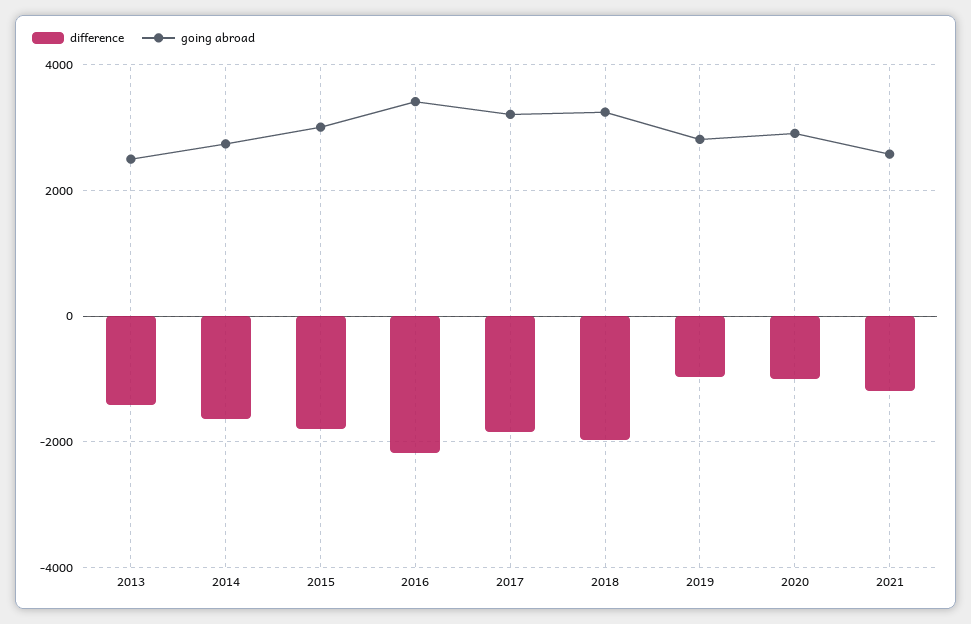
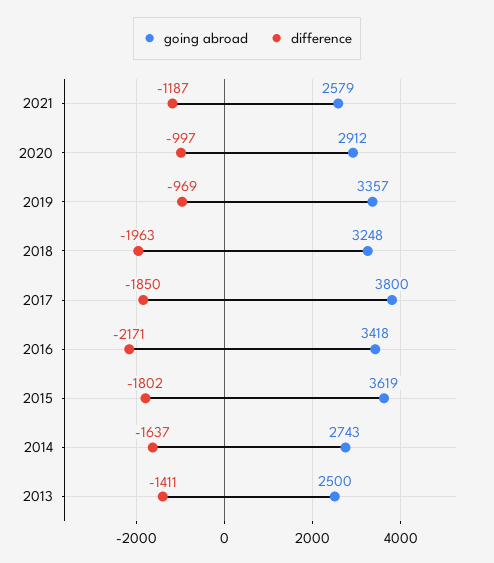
  {
    "difference": {
      "2013": -1411,
      "2014": -1637,
      "2015": -1802,
      "2016": -2171,
      "2017": -1850,
      "2018": -1963,
      "2019": -969,
      "2020": -997,
      "2021": -1187
    },
    "going abroad": {
      "2013": 2500,
      "2014": 2743,
-     "2015": 3000,
+     "2015": 3619,
      "2016": 3418,
-     "2017": 3200,
+     "2017": 3800,
      "2018": 3248,
-     "2019": 2800,
+     "2019": 3357,
      "2020": 2912,
      "2021": 2579
    }
  }

